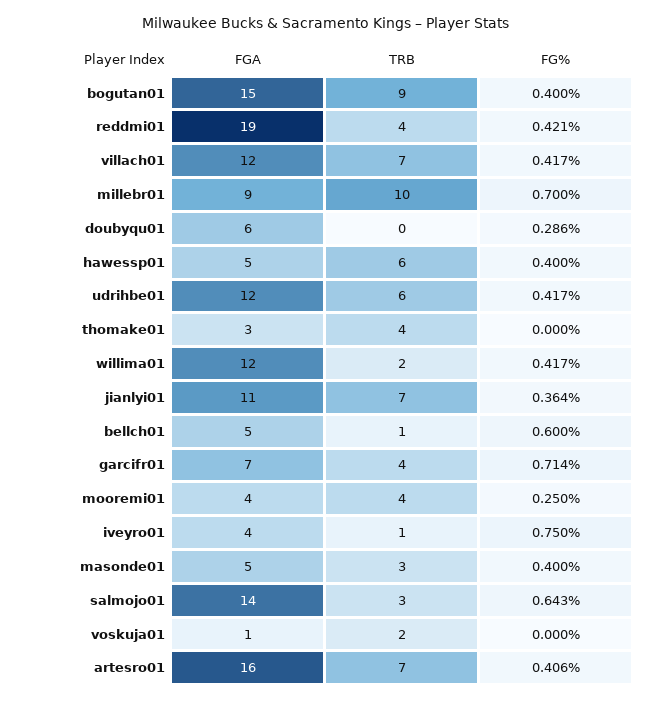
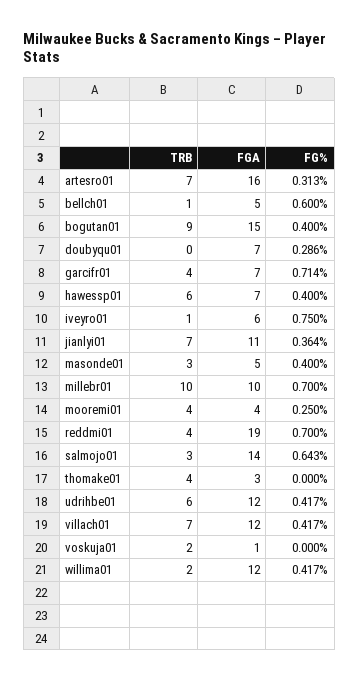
  {
    "FGA": {
      "bogutan01": 15,
      "reddmi01": 19,
      "villach01": 12,
-     "millebr01": 9,
+     "millebr01": 10,
-     "doubyqu01": 6,
+     "doubyqu01": 7,
-     "hawessp01": 5,
+     "hawessp01": 7,
      "udrihbe01": 12,
      "thomake01": 3,
      "willima01": 12,
      "jianlyi01": 11,
      "bellch01": 5,
      "garcifr01": 7,
      "mooremi01": 4,
-     "iveyro01": 4,
+     "iveyro01": 6,
      "masonde01": 5,
      "salmojo01": 14,
      "voskuja01": 1,
      "artesro01": 16
    },
    "TRB": {
      "bogutan01": 9,
      "reddmi01": 4,
      "villach01": 7,
      "millebr01": 10,
      "doubyqu01": 0,
      "hawessp01": 6,
      "udrihbe01": 6,
      "thomake01": 4,
      "willima01": 2,
      "jianlyi01": 7,
      "bellch01": 1,
      "garcifr01": 4,
      "mooremi01": 4,
      "iveyro01": 1,
      "masonde01": 3,
      "salmojo01": 3,
      "voskuja01": 2,
      "artesro01": 7
    },
    "FG%": {
      "bogutan01": 0.4,
-     "reddmi01": 0.421,
+     "reddmi01": 0.7,
      "villach01": 0.417,
      "millebr01": 0.7,
      "doubyqu01": 0.286,
      "hawessp01": 0.4,
      "udrihbe01": 0.417,
      "thomake01": 0,
      "willima01": 0.417,
      "jianlyi01": 0.364,
      "bellch01": 0.6,
      "garcifr01": 0.714,
      "mooremi01": 0.25,
      "iveyro01": 0.75,
      "masonde01": 0.4,
      "salmojo01": 0.643,
      "voskuja01": 0,
-     "artesro01": 0.406
+     "artesro01": 0.313
    }
  }

